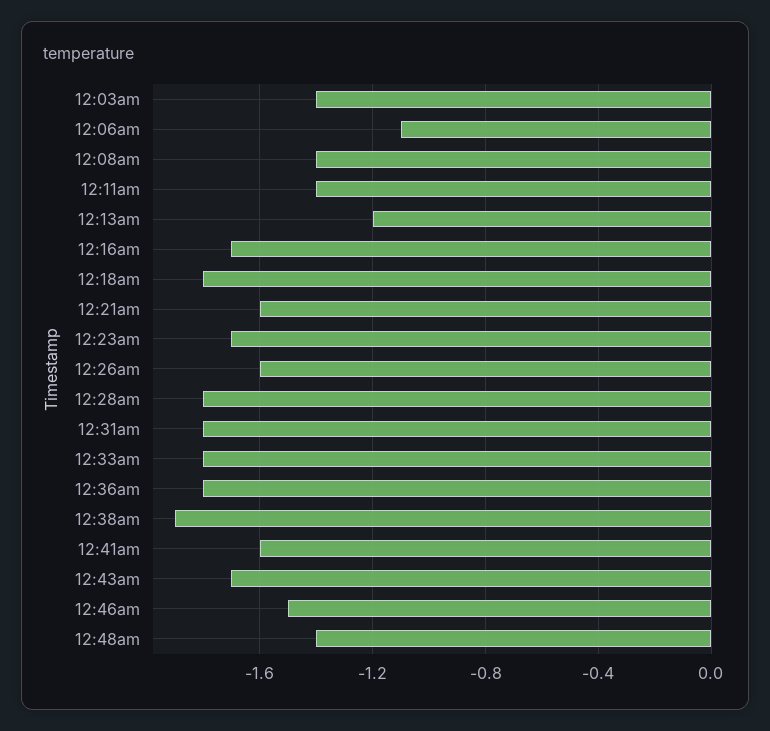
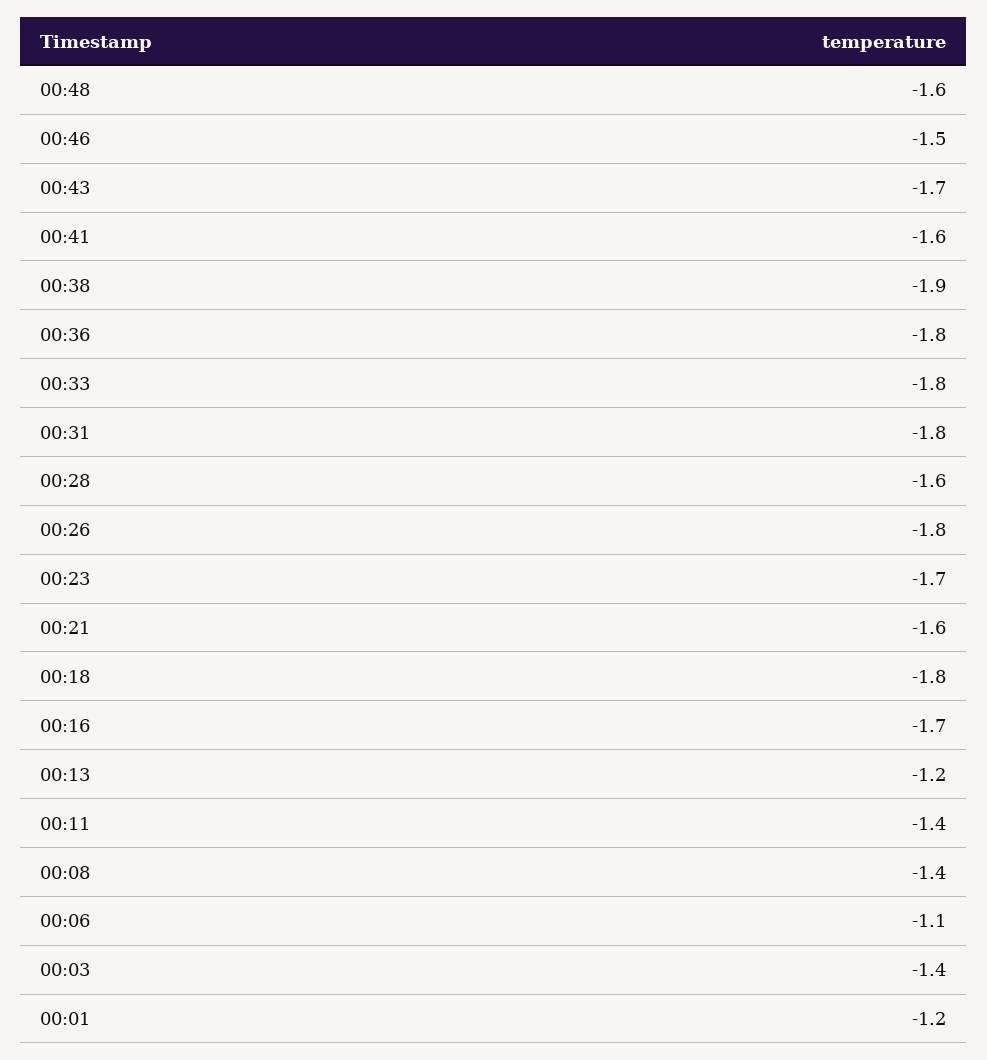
  {
    "12:03am": -1.4,
    "12:06am": -1.1,
    "12:08am": -1.4,
    "12:11am": -1.4,
    "12:13am": -1.2,
    "12:16am": -1.7,
    "12:18am": -1.8,
    "12:21am": -1.6,
    "12:23am": -1.7,
-   "12:26am": -1.6,
+   "12:26am": -1.8,
-   "12:28am": -1.8,
+   "12:28am": -1.6,
    "12:31am": -1.8,
    "12:33am": -1.8,
    "12:36am": -1.8,
    "12:38am": -1.9,
    "12:41am": -1.6,
    "12:43am": -1.7,
    "12:46am": -1.5,
-   "12:48am": -1.4
+   "12:48am": -1.6,
+   "00:01": -1.2
  }

